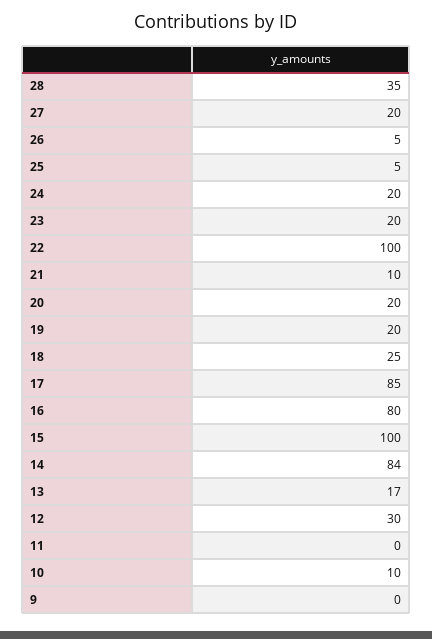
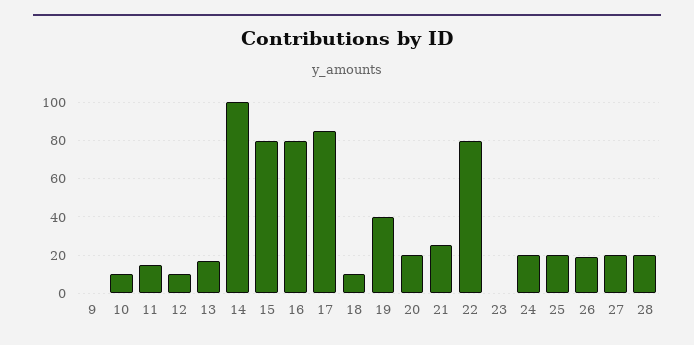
  {
-   "28": 35,
+   "28": 20,
    "27": 20,
-   "26": 5,
+   "26": 20,
-   "25": 5,
+   "25": 20,
    "24": 20,
-   "23": 20,
+   "23": 0,
-   "22": 100,
+   "22": 80,
-   "21": 10,
+   "21": 25,
    "20": 20,
-   "19": 20,
+   "19": 40,
-   "18": 25,
+   "18": 10,
    "17": 85,
    "16": 80,
-   "15": 100,
+   "15": 80,
-   "14": 84,
+   "14": 100,
    "13": 17,
-   "12": 30,
+   "12": 10,
-   "11": 0,
+   "11": 15,
    "10": 10,
    "9": 0
  }

